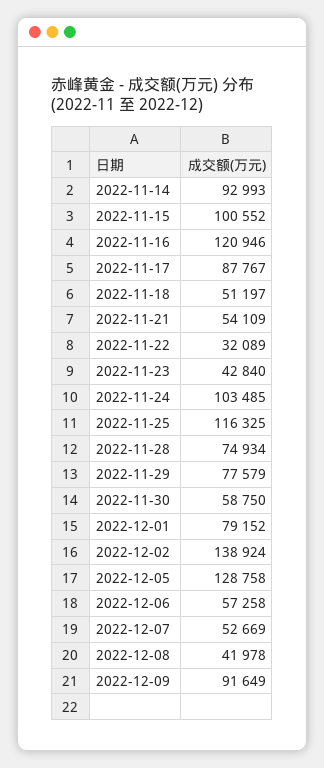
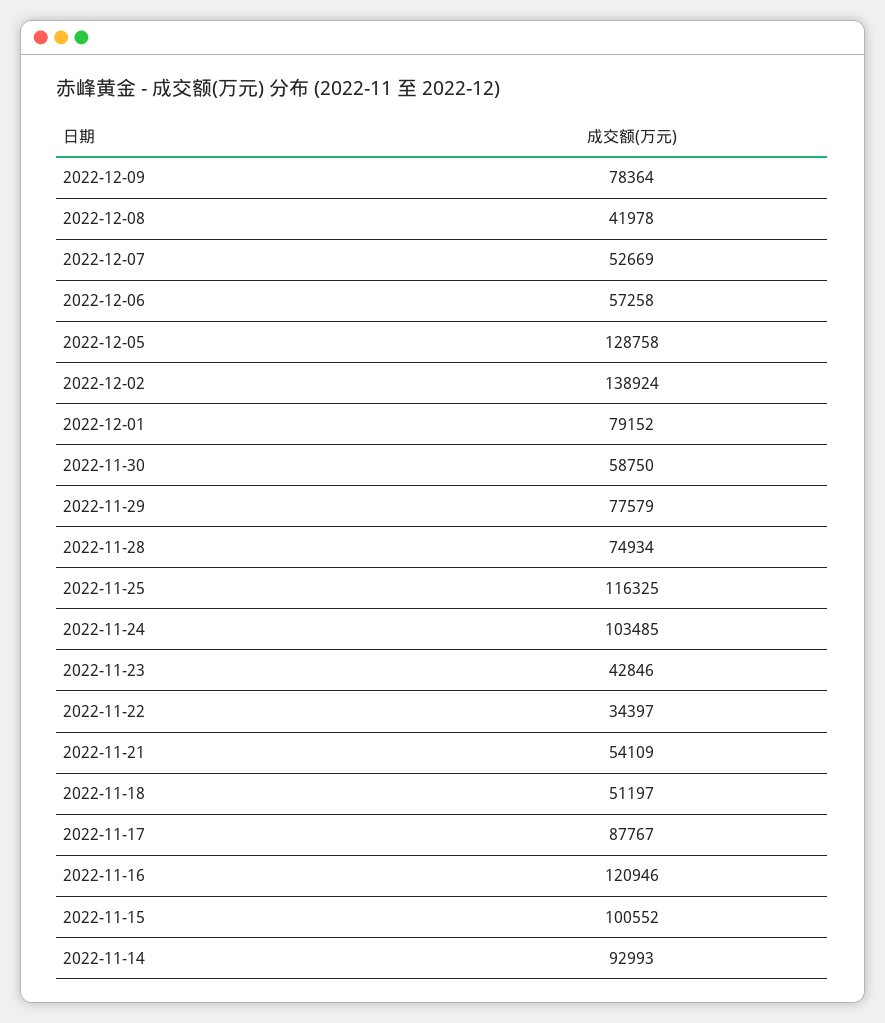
  {
    "2022-11-14": 92993,
    "2022-11-15": 100552,
    "2022-11-16": 120946,
    "2022-11-17": 87767,
    "2022-11-18": 51197,
    "2022-11-21": 54109,
-   "2022-11-22": 32089,
+   "2022-11-22": 34397,
-   "2022-11-23": 42840,
+   "2022-11-23": 42846,
    "2022-11-24": 103485,
    "2022-11-25": 116325,
    "2022-11-28": 74934,
    "2022-11-29": 77579,
    "2022-11-30": 58750,
    "2022-12-01": 79152,
    "2022-12-02": 138924,
    "2022-12-05": 128758,
    "2022-12-06": 57258,
    "2022-12-07": 52669,
    "2022-12-08": 41978,
-   "2022-12-09": 91649
+   "2022-12-09": 78364
  }

